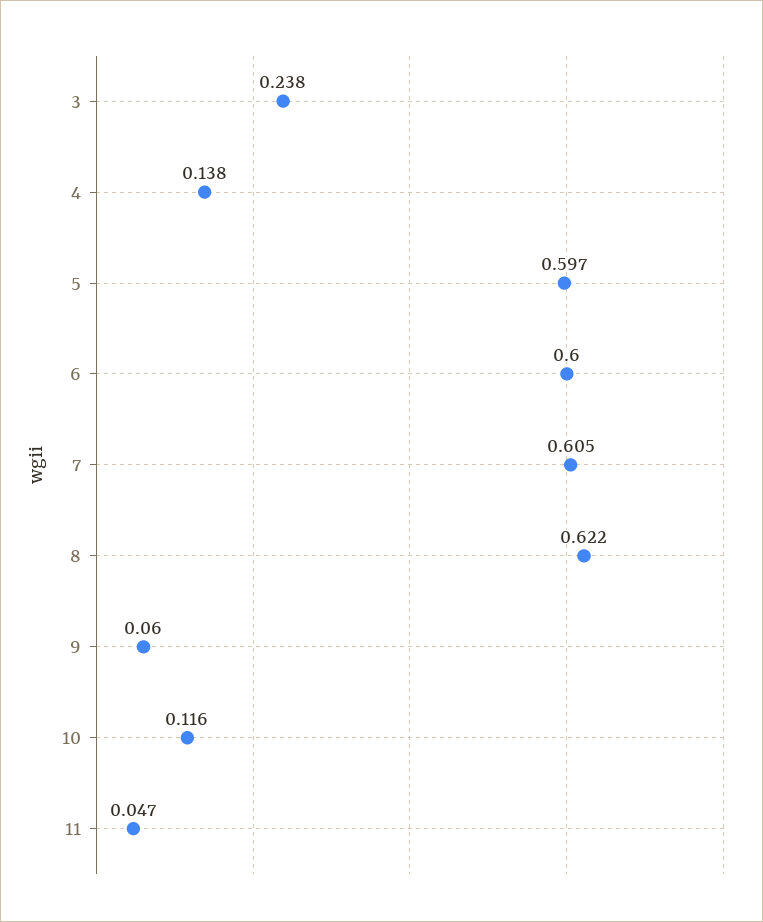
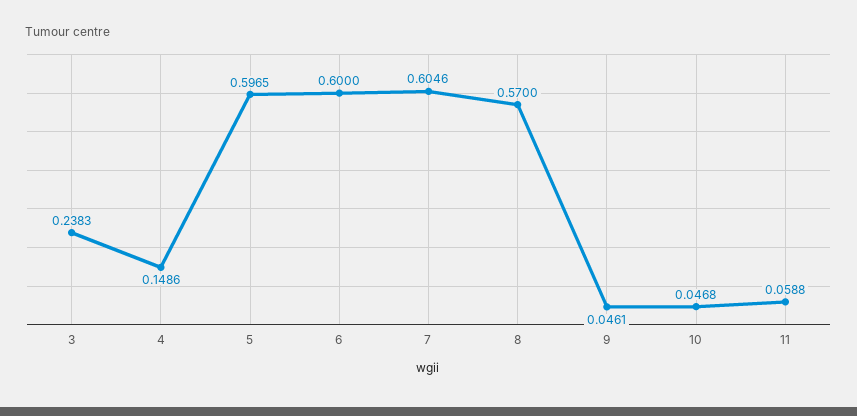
  {
    "3": 0.2383,
-   "4": 0.138,
+   "4": 0.1486,
    "5": 0.5965,
    "6": 0.6,
    "7": 0.6046,
-   "8": 0.622,
+   "8": 0.57,
-   "9": 0.06,
+   "9": 0.0461,
-   "10": 0.116,
+   "10": 0.0468,
-   "11": 0.047
+   "11": 0.0588
  }

